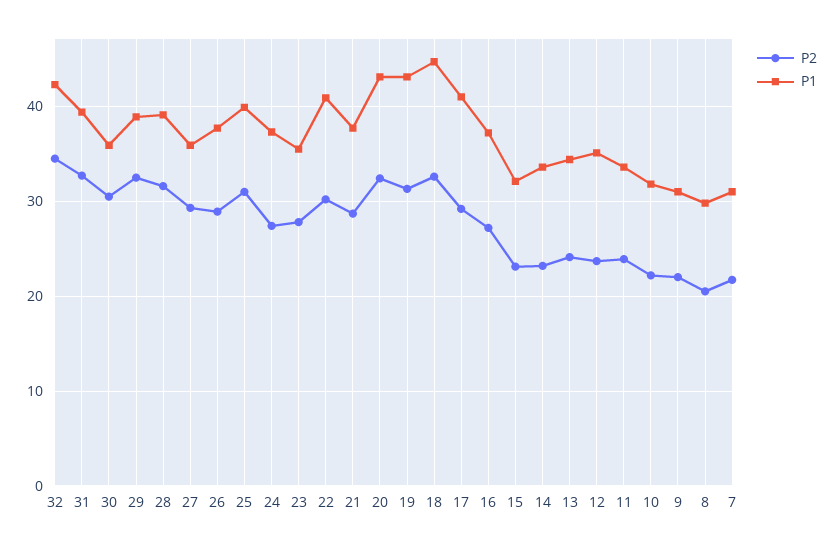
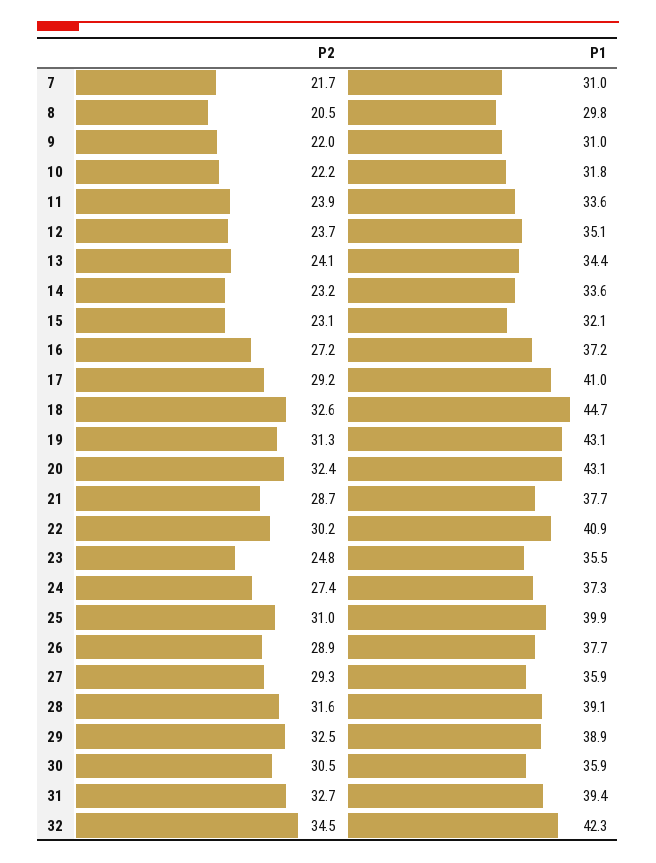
  {
    "P2": {
      "32": 34.5,
      "31": 32.7,
      "30": 30.5,
      "29": 32.5,
      "28": 31.6,
      "27": 29.3,
      "26": 28.9,
      "25": 31,
      "24": 27.4,
-     "23": 28,
+     "23": 24.8,
      "22": 30.2,
      "21": 28.7,
      "20": 32.4,
      "19": 31.3,
      "18": 32.6,
      "17": 29.2,
      "16": 27.2,
      "15": 23.1,
      "14": 23.2,
      "13": 24.1,
      "12": 23.7,
      "11": 23.9,
      "10": 22.2,
      "9": 22,
      "8": 20.5,
      "7": 21.7
    },
    "P1": {
      "32": 42.3,
      "31": 39.4,
      "30": 35.9,
      "29": 38.9,
      "28": 39.1,
      "27": 35.9,
      "26": 37.7,
      "25": 39.9,
      "24": 37.3,
      "23": 35.5,
      "22": 40.9,
      "21": 37.7,
      "20": 43.1,
      "19": 43.1,
      "18": 44.7,
      "17": 41,
      "16": 37.2,
      "15": 32.1,
      "14": 33.6,
      "13": 34.4,
      "12": 35.1,
      "11": 33.6,
      "10": 31.8,
      "9": 31,
      "8": 29.8,
      "7": 31
    }
  }

